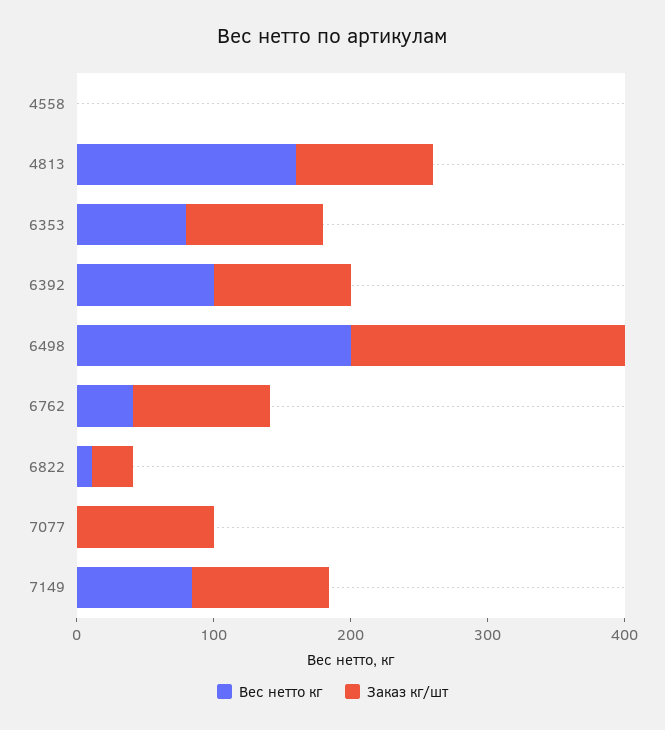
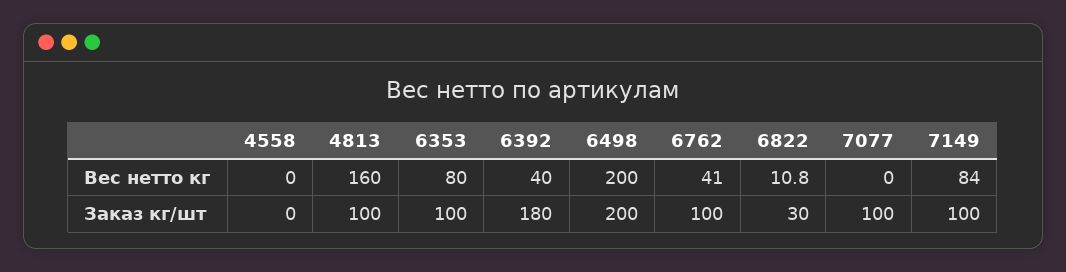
  {
    "Вес нетто кг": {
      "4558": 0,
      "4813": 160,
      "6353": 80,
-     "6392": 100,
+     "6392": 40,
      "6498": 200,
      "6762": 41,
      "6822": 10.8,
      "7077": 0,
      "7149": 84
    },
    "Заказ кг/шт": {
      "4558": 0,
      "4813": 100,
      "6353": 100,
-     "6392": 100,
+     "6392": 180,
      "6498": 200,
      "6762": 100,
      "6822": 30,
      "7077": 100,
      "7149": 100
    }
  }

